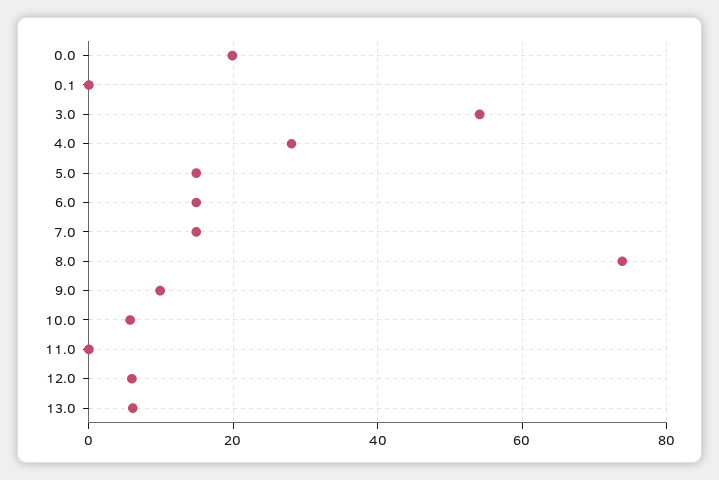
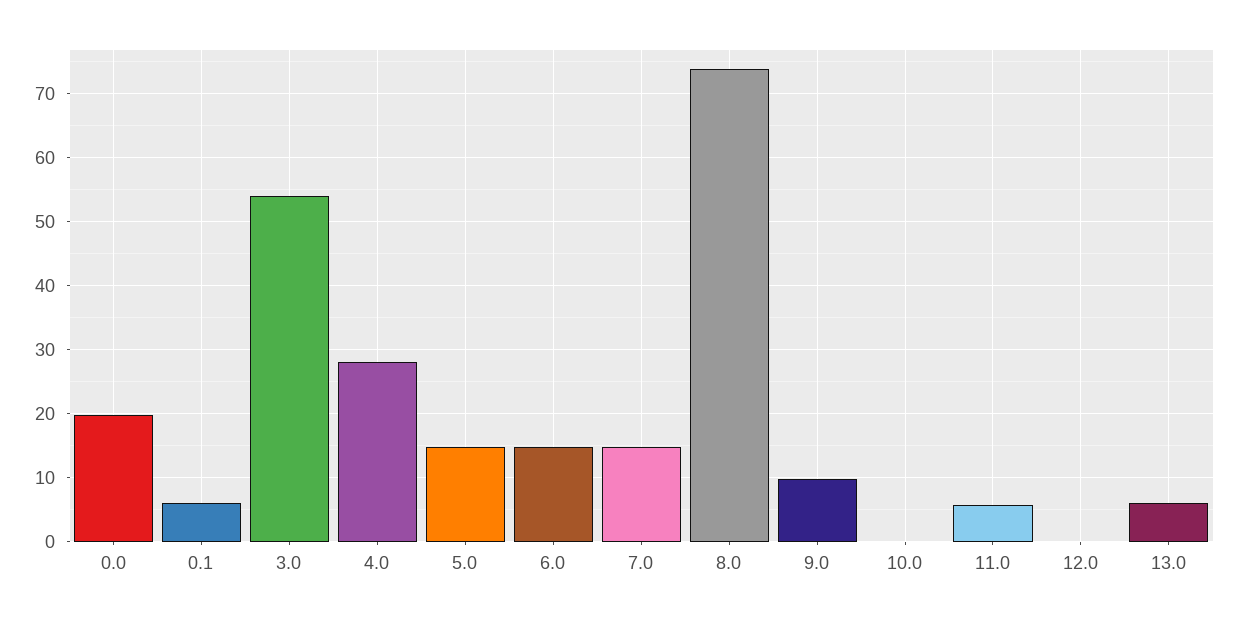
  {
    "0.0": 20,
-   "0.1": 0,
+   "0.1": 6,
    "3.0": 54,
    "4.0": 28,
    "5.0": 15,
    "6.0": 15,
    "7.0": 15,
    "8.0": 74,
    "9.0": 10,
-   "10.0": 6,
+   "10.0": 0,
-   "11.0": 0,
+   "11.0": 6,
-   "12.0": 6,
+   "12.0": 0,
    "13.0": 6
  }

